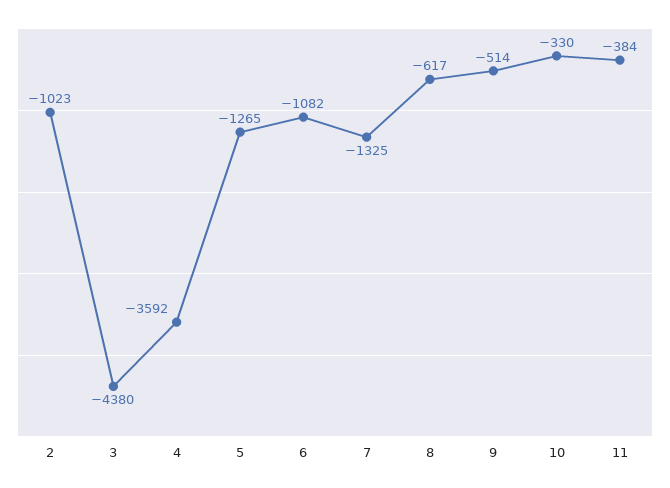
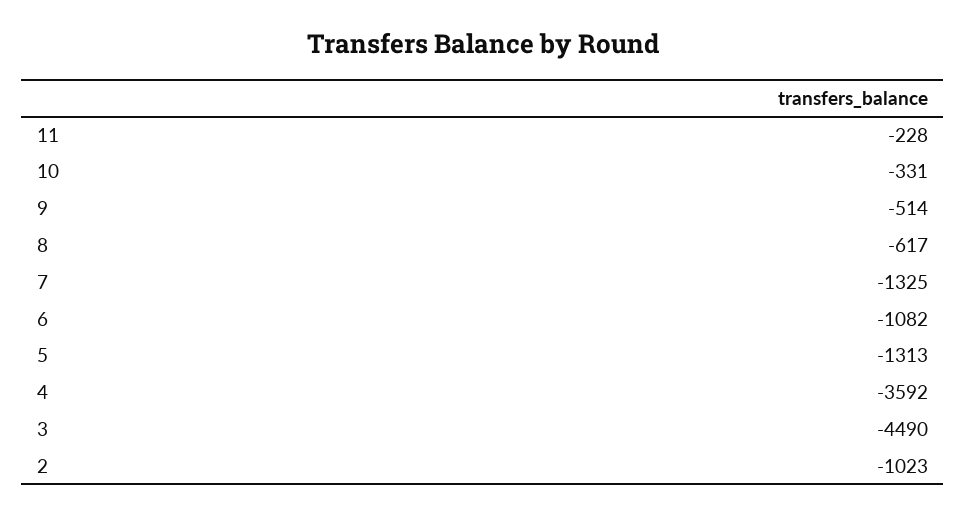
  {
    "2": -1023,
-   "3": -4380,
+   "3": -4490,
    "4": -3592,
-   "5": -1265,
+   "5": -1313,
    "6": -1082,
    "7": -1325,
    "8": -617,
    "9": -514,
-   "10": -330,
+   "10": -331,
-   "11": -384
+   "11": -228
  }

